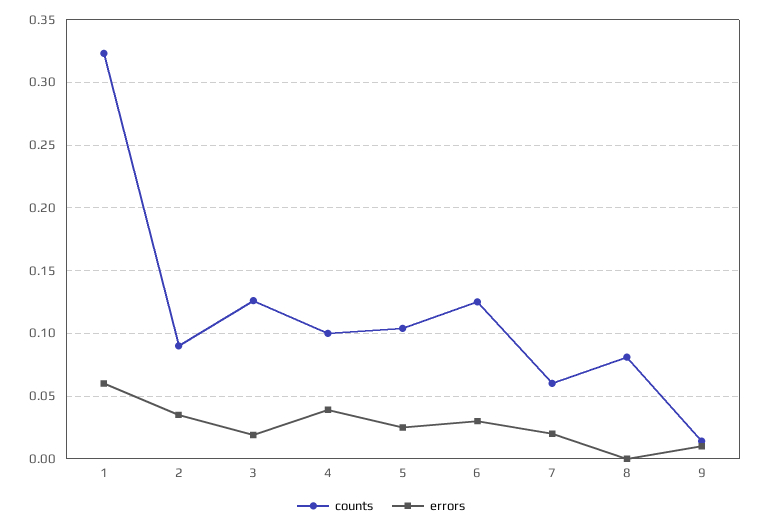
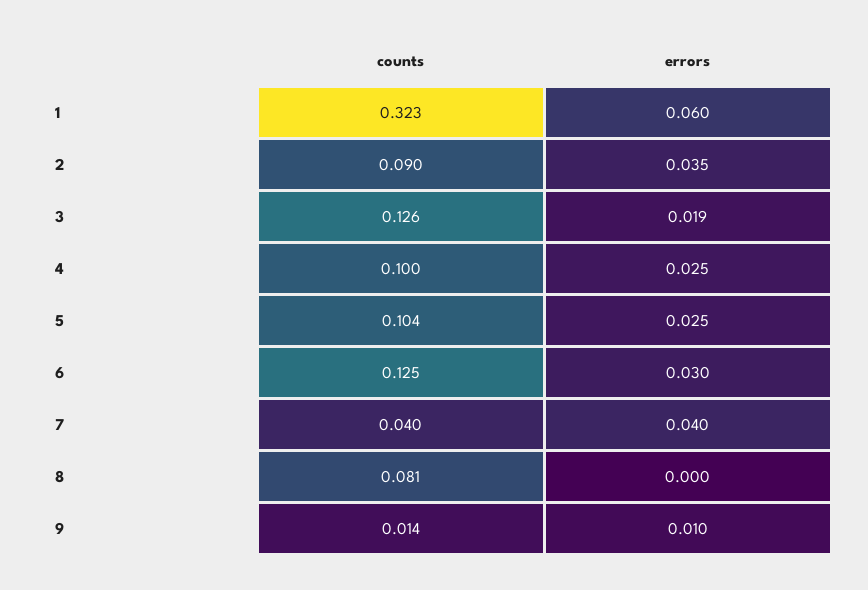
  {
    "counts": {
      "1": 0.323,
      "2": 0.09,
      "3": 0.126,
      "4": 0.1,
      "5": 0.104,
      "6": 0.125,
-     "7": 0.06,
+     "7": 0.04,
      "8": 0.081,
      "9": 0.014
    },
    "errors": {
      "1": 0.06,
      "2": 0.035,
      "3": 0.019,
-     "4": 0.04,
+     "4": 0.025,
      "5": 0.025,
      "6": 0.03,
-     "7": 0.02,
+     "7": 0.04,
      "8": 0,
      "9": 0.01
    }
  }

